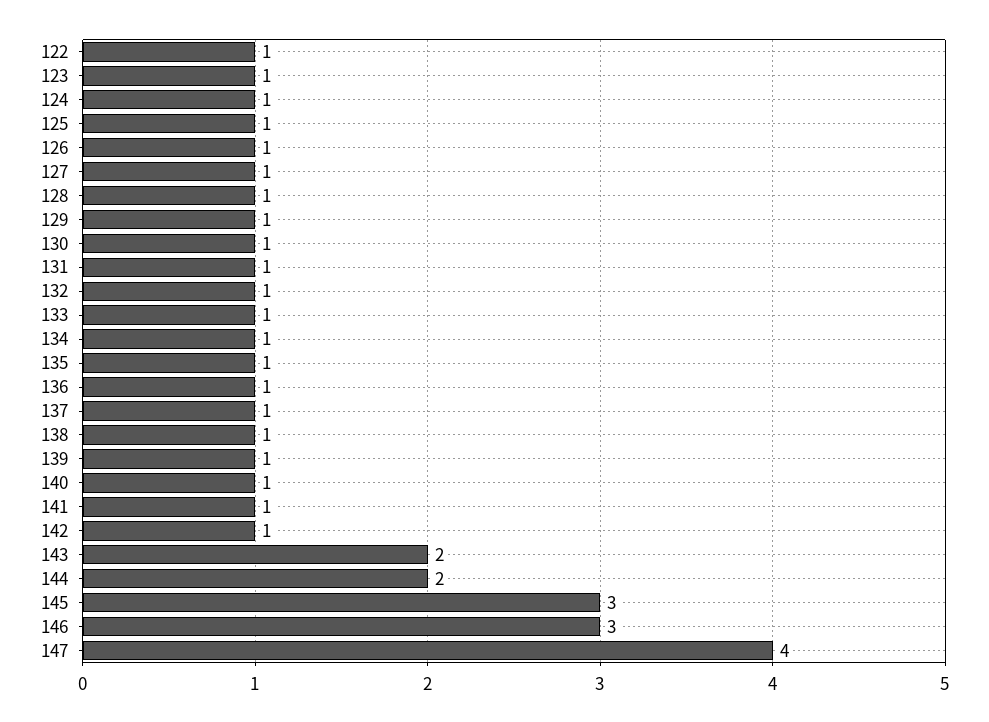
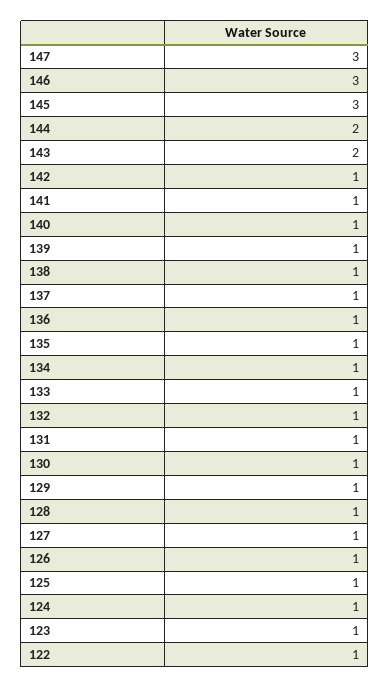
  {
    "122": 1,
    "123": 1,
    "124": 1,
    "125": 1,
    "126": 1,
    "127": 1,
    "128": 1,
    "129": 1,
    "130": 1,
    "131": 1,
    "132": 1,
    "133": 1,
    "134": 1,
    "135": 1,
    "136": 1,
    "137": 1,
    "138": 1,
    "139": 1,
    "140": 1,
    "141": 1,
    "142": 1,
    "143": 2,
    "144": 2,
    "145": 3,
    "146": 3,
-   "147": 4
+   "147": 3
  }

